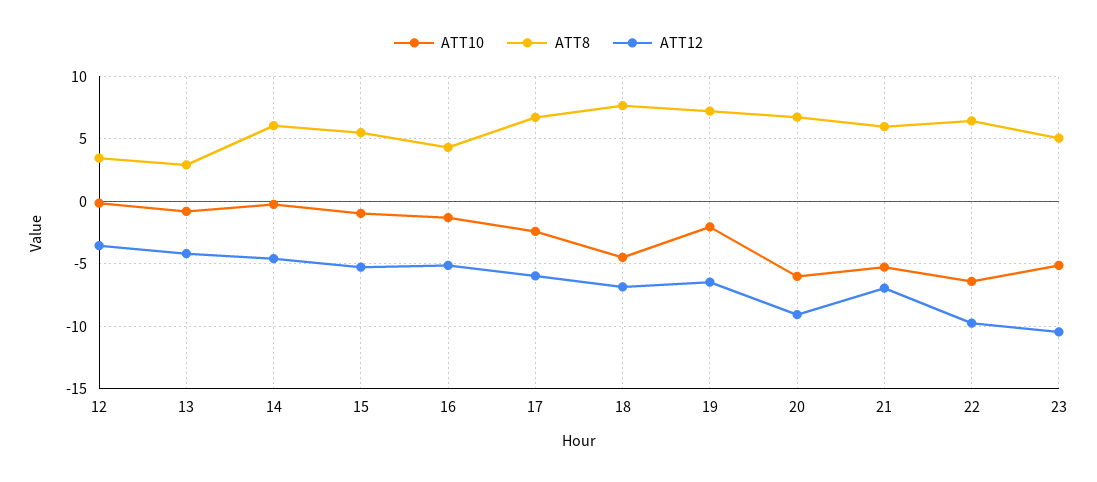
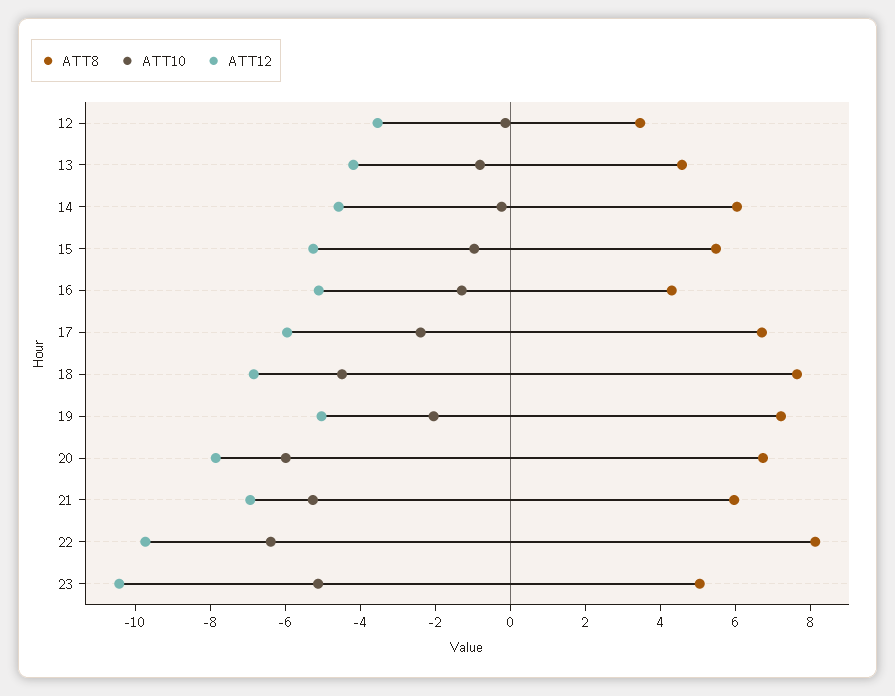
  {
    "ATT10": {
      "12": 0,
      "13": -1,
      "14": 0,
      "15": -1,
      "16": -1.5,
      "17": -2.5,
      "18": -4.5,
      "19": -2,
      "20": -6,
      "21": -5.5,
      "22": -6.5,
      "23": -5
    },
    "ATT8": {
      "12": 3.5,
-     "13": 3,
+     "13": 4.5,
      "14": 6,
      "15": 5.5,
      "16": 4.5,
      "17": 6.5,
      "18": 7.5,
      "19": 7,
      "20": 6.5,
      "21": 6,
-     "22": 6.5,
+     "22": 8,
      "23": 5
    },
    "ATT12": {
      "12": -3.5,
      "13": -4,
      "14": -4.5,
      "15": -5.5,
      "16": -5,
      "17": -6,
      "18": -7,
-     "19": -6.5,
+     "19": -5,
-     "20": -9,
+     "20": -8,
      "21": -7,
      "22": -9.5,
      "23": -10.5
    }
  }

